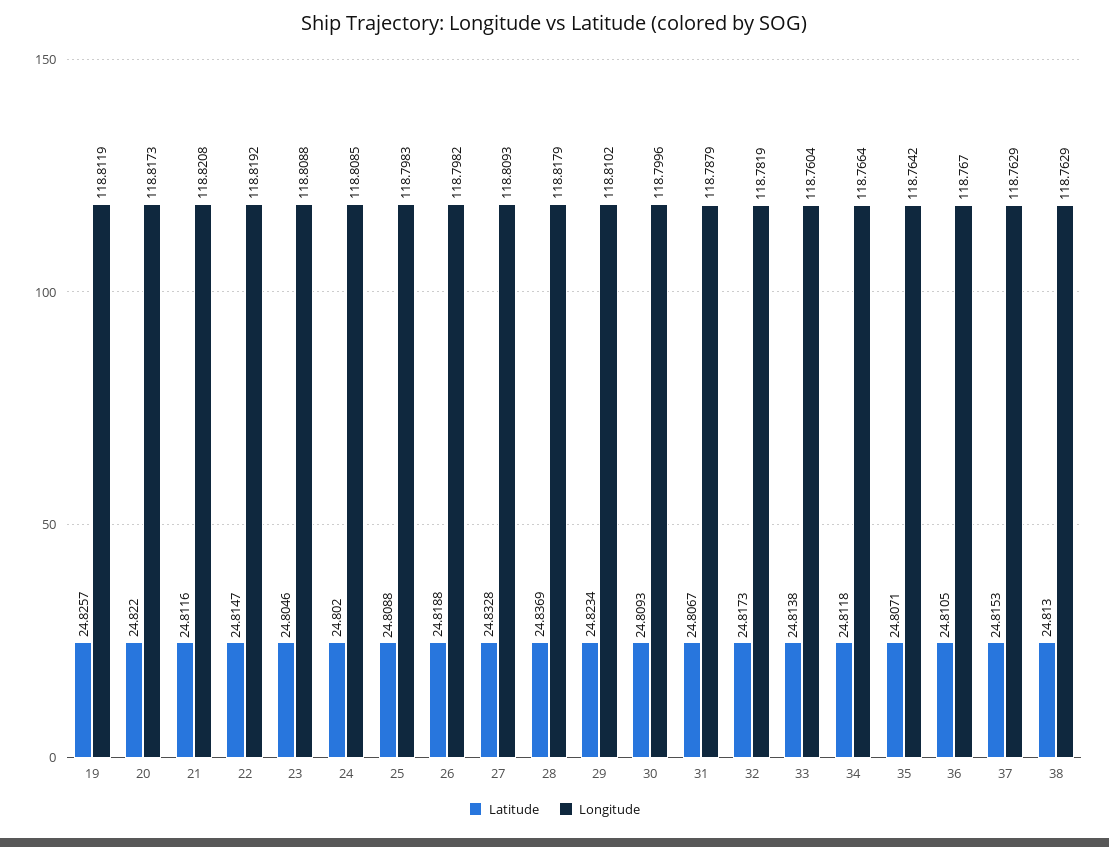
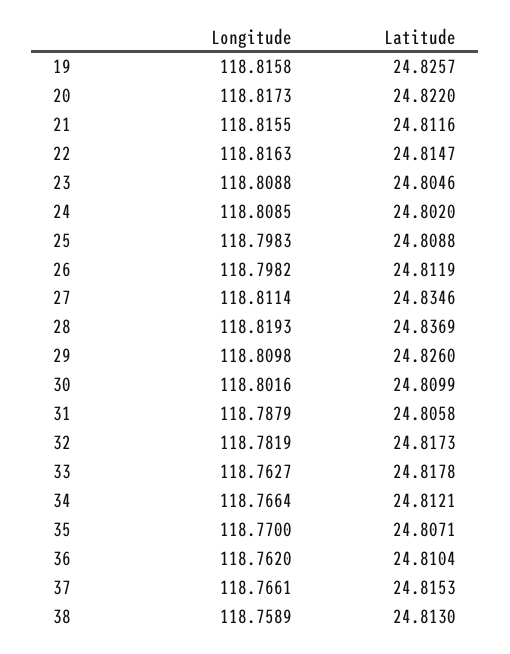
  {
    "Latitude": {
      "19": 24.8257,
      "20": 24.822,
      "21": 24.8116,
      "22": 24.8147,
      "23": 24.8046,
      "24": 24.802,
      "25": 24.8088,
-     "26": 24.8188,
+     "26": 24.8119,
-     "27": 24.8328,
+     "27": 24.8346,
      "28": 24.8369,
-     "29": 24.8234,
+     "29": 24.826,
-     "30": 24.8093,
+     "30": 24.8099,
-     "31": 24.8067,
+     "31": 24.8058,
      "32": 24.8173,
-     "33": 24.8138,
+     "33": 24.8178,
-     "34": 24.8118,
+     "34": 24.8121,
      "35": 24.8071,
-     "36": 24.8105,
+     "36": 24.8104,
      "37": 24.8153,
      "38": 24.813
    },
    "Longitude": {
-     "19": 118.8119,
+     "19": 118.8158,
      "20": 118.8173,
-     "21": 118.8208,
+     "21": 118.8155,
-     "22": 118.8192,
+     "22": 118.8163,
      "23": 118.8088,
      "24": 118.8085,
      "25": 118.7983,
      "26": 118.7982,
-     "27": 118.8093,
+     "27": 118.8114,
-     "28": 118.8179,
+     "28": 118.8193,
-     "29": 118.8102,
+     "29": 118.8098,
-     "30": 118.7996,
+     "30": 118.8016,
      "31": 118.7879,
      "32": 118.7819,
-     "33": 118.7604,
+     "33": 118.7627,
      "34": 118.7664,
-     "35": 118.7642,
+     "35": 118.77,
-     "36": 118.767,
+     "36": 118.762,
-     "37": 118.7629,
+     "37": 118.7661,
-     "38": 118.7629
+     "38": 118.7589
    }
  }

